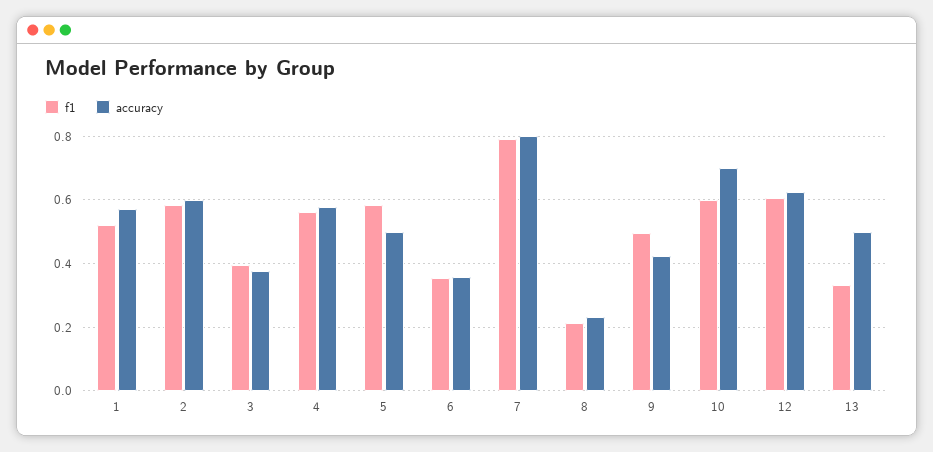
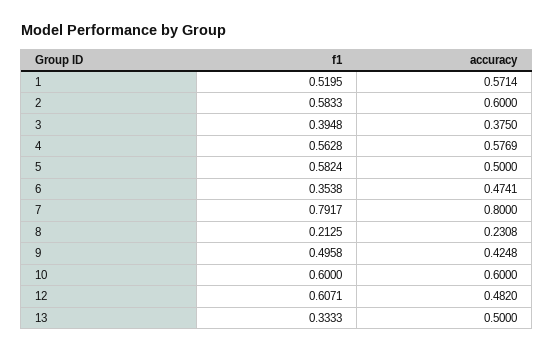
  {
    "f1": {
      "1": 0.5195,
      "2": 0.5833,
      "3": 0.3948,
      "4": 0.5628,
      "5": 0.5824,
      "6": 0.3538,
      "7": 0.7917,
      "8": 0.2125,
      "9": 0.4958,
      "10": 0.6,
      "12": 0.6071,
      "13": 0.3333
    },
    "accuracy": {
      "1": 0.5714,
      "2": 0.6,
      "3": 0.375,
      "4": 0.5769,
      "5": 0.5,
-     "6": 0.36,
+     "6": 0.4741,
      "7": 0.8,
      "8": 0.2308,
      "9": 0.4248,
-     "10": 0.7,
+     "10": 0.6,
-     "12": 0.62,
+     "12": 0.482,
      "13": 0.5
    }
  }

